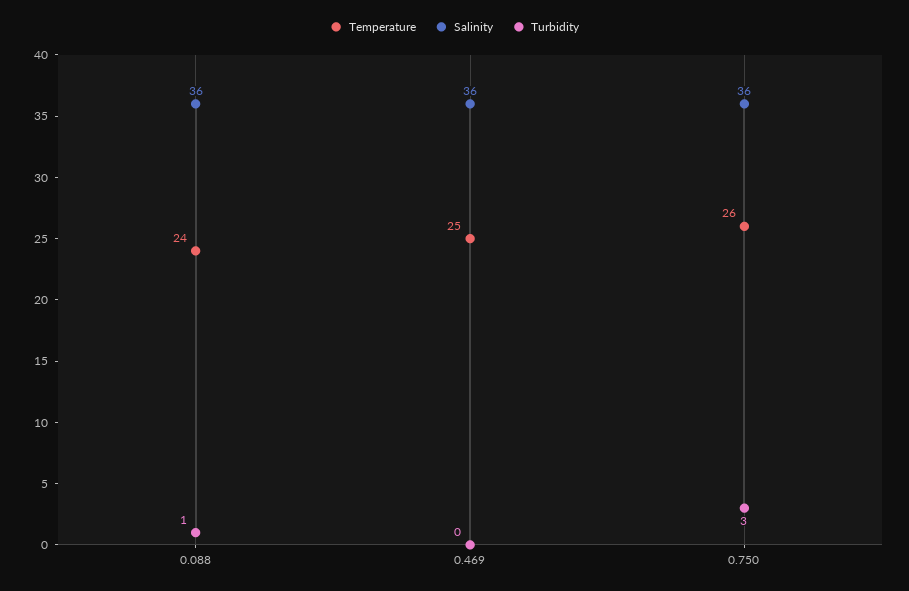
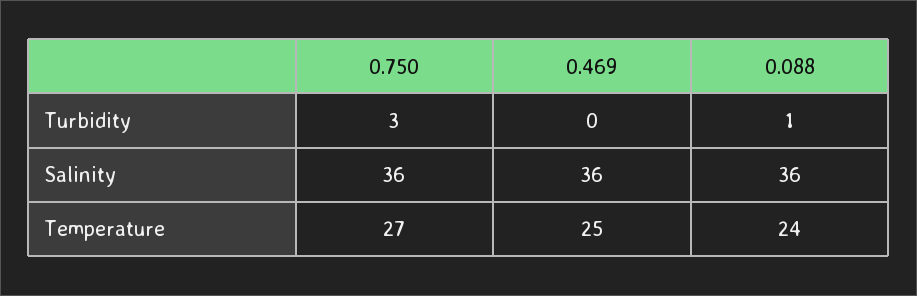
  {
    "Temperature": {
      "0.088": 24,
      "0.469": 25,
-     "0.750": 26
+     "0.750": 27
    },
    "Salinity": {
      "0.088": 36,
      "0.469": 36,
      "0.750": 36
    },
    "Turbidity": {
      "0.088": 1,
      "0.469": 0,
      "0.750": 3
    }
  }

